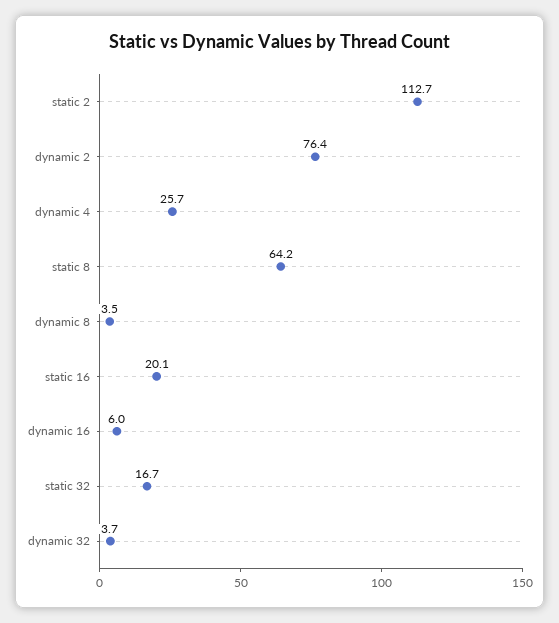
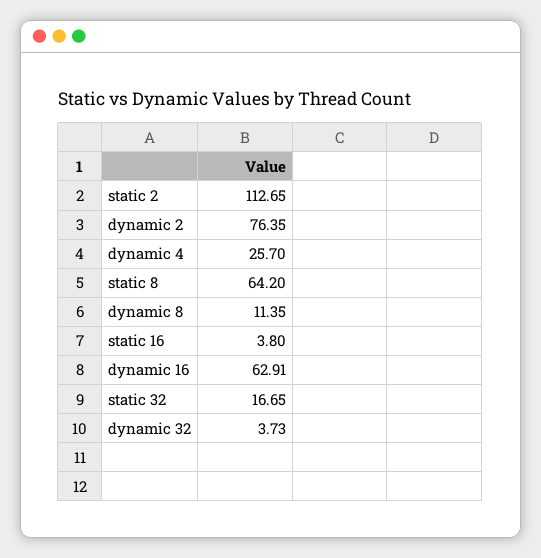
  {
    "static 2": 112.65,
    "dynamic 2": 76.35,
    "dynamic 4": 25.7,
    "static 8": 64.2,
-   "dynamic 8": 3.5,
+   "dynamic 8": 11.35,
-   "static 16": 20.1,
+   "static 16": 3.8,
-   "dynamic 16": 6,
+   "dynamic 16": 62.91,
    "static 32": 16.65,
    "dynamic 32": 3.73
  }

